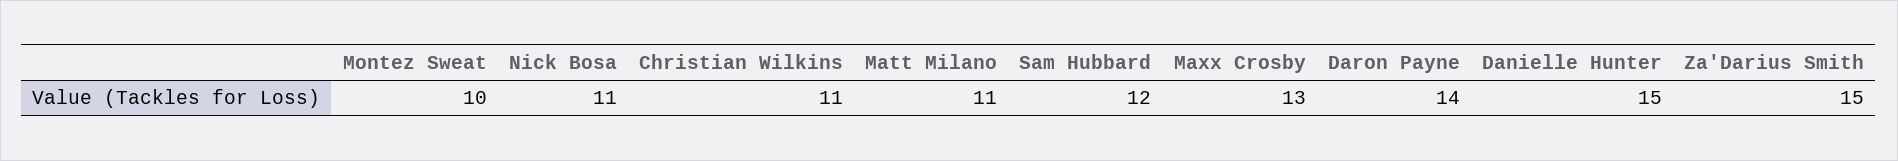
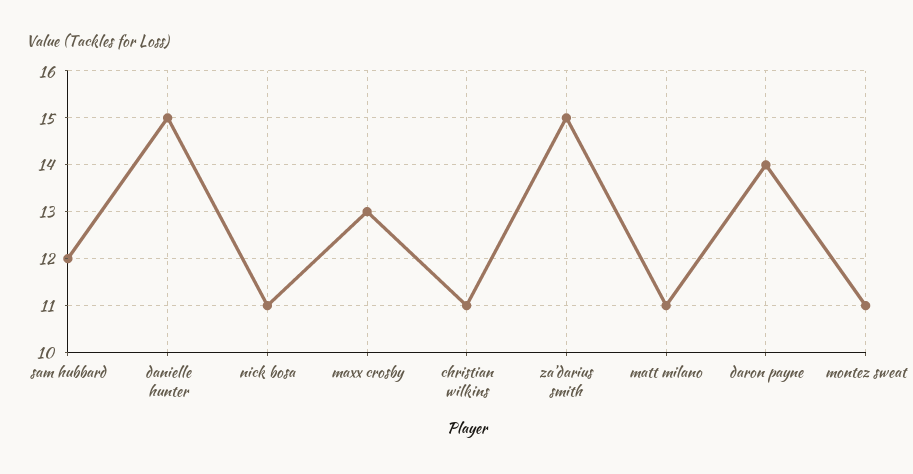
  {
-   "Montez Sweat": 10,
+   "Montez Sweat": 11,
    "Nick Bosa": 11,
    "Christian Wilkins": 11,
    "Matt Milano": 11,
    "Sam Hubbard": 12,
    "Maxx Crosby": 13,
    "Daron Payne": 14,
    "Danielle Hunter": 15,
    "Za'Darius Smith": 15
  }

